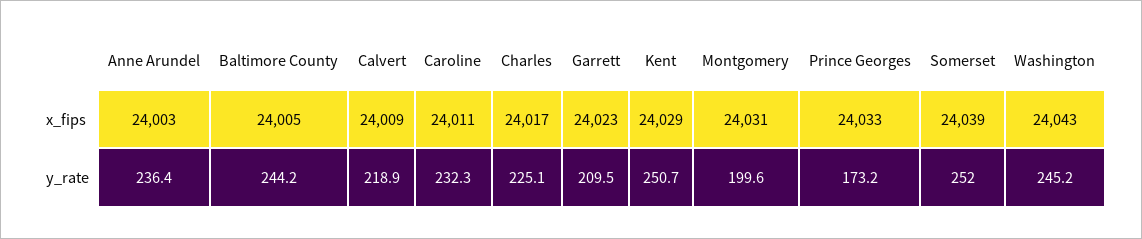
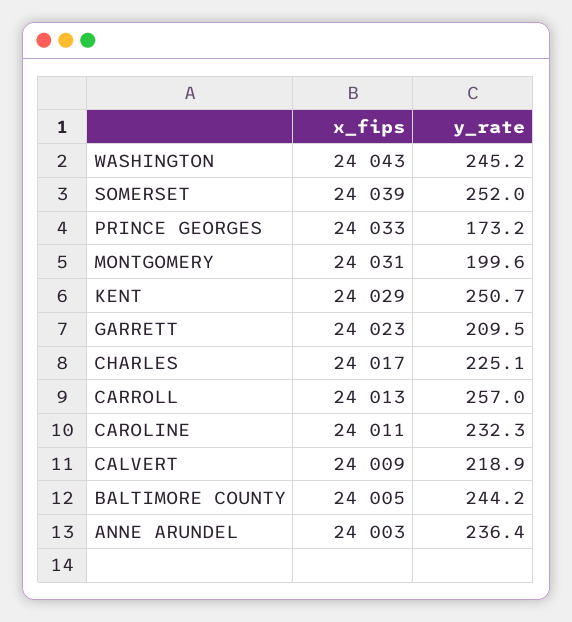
  {
    "Anne Arundel": {
      "x_fips": 24003,
      "y_rate": 236.4
    },
    "Baltimore County": {
      "x_fips": 24005,
      "y_rate": 244.2
    },
    "Calvert": {
      "x_fips": 24009,
      "y_rate": 218.9
    },
    "Caroline": {
      "x_fips": 24011,
      "y_rate": 232.3
    },
    "Charles": {
      "x_fips": 24017,
      "y_rate": 225.1
    },
    "Garrett": {
      "x_fips": 24023,
      "y_rate": 209.5
    },
    "Kent": {
      "x_fips": 24029,
      "y_rate": 250.7
    },
    "Montgomery": {
      "x_fips": 24031,
      "y_rate": 199.6
    },
    "Prince Georges": {
      "x_fips": 24033,
      "y_rate": 173.2
    },
    "Somerset": {
      "x_fips": 24039,
      "y_rate": 252
    },
    "Washington": {
      "x_fips": 24043,
      "y_rate": 245.2
-   }
+   },
+   "CARROLL": {
+     "x_fips": 24013,
+     "y_rate": 257
+   }
  }

